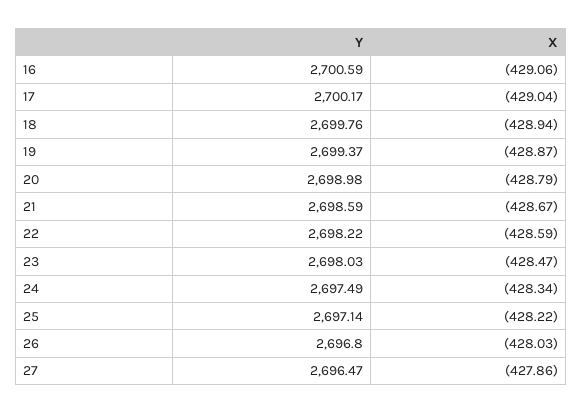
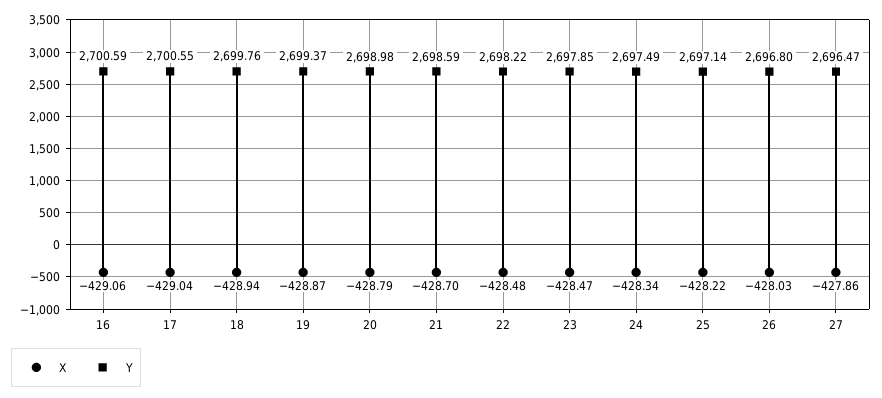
  {
    "Y": {
      "16": 2700.59,
-     "17": 2700.17,
+     "17": 2700.55,
      "18": 2699.76,
      "19": 2699.37,
      "20": 2698.98,
      "21": 2698.59,
      "22": 2698.22,
-     "23": 2698.03,
+     "23": 2697.85,
      "24": 2697.49,
      "25": 2697.14,
      "26": 2696.8,
      "27": 2696.47
    },
    "X": {
      "16": -429.06,
      "17": -429.04,
      "18": -428.94,
      "19": -428.87,
      "20": -428.79,
-     "21": -428.67,
+     "21": -428.7,
-     "22": -428.59,
+     "22": -428.48,
      "23": -428.47,
      "24": -428.34,
      "25": -428.22,
      "26": -428.03,
      "27": -427.86
    }
  }

